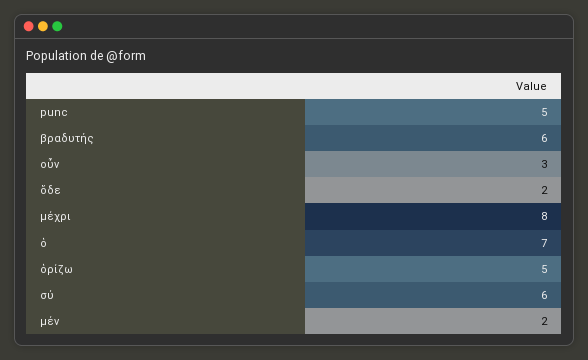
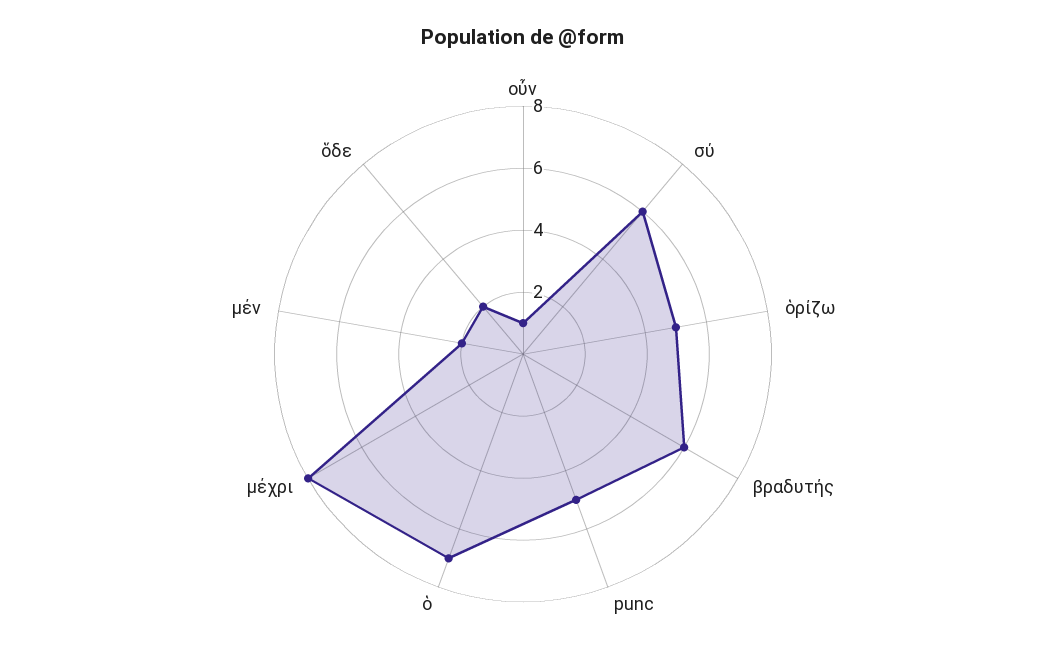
  {
    "punc": 5,
    "βραδυτής": 6,
-   "οὖν": 3,
+   "οὖν": 1,
    "ὅδε": 2,
    "μέχρι": 8,
    "ὁ": 7,
    "ὁρίζω": 5,
    "σύ": 6,
    "μέν": 2
  }

